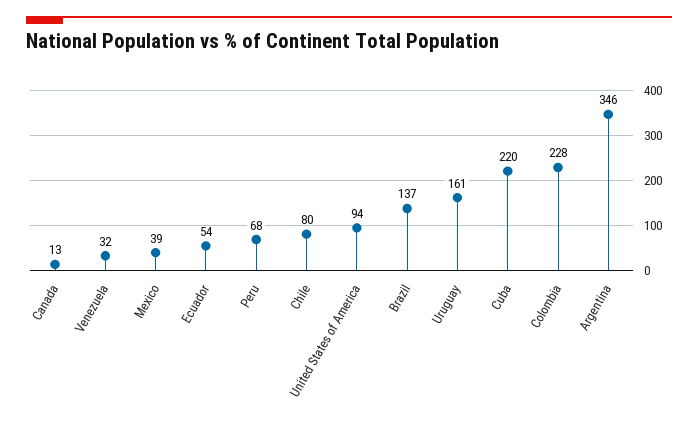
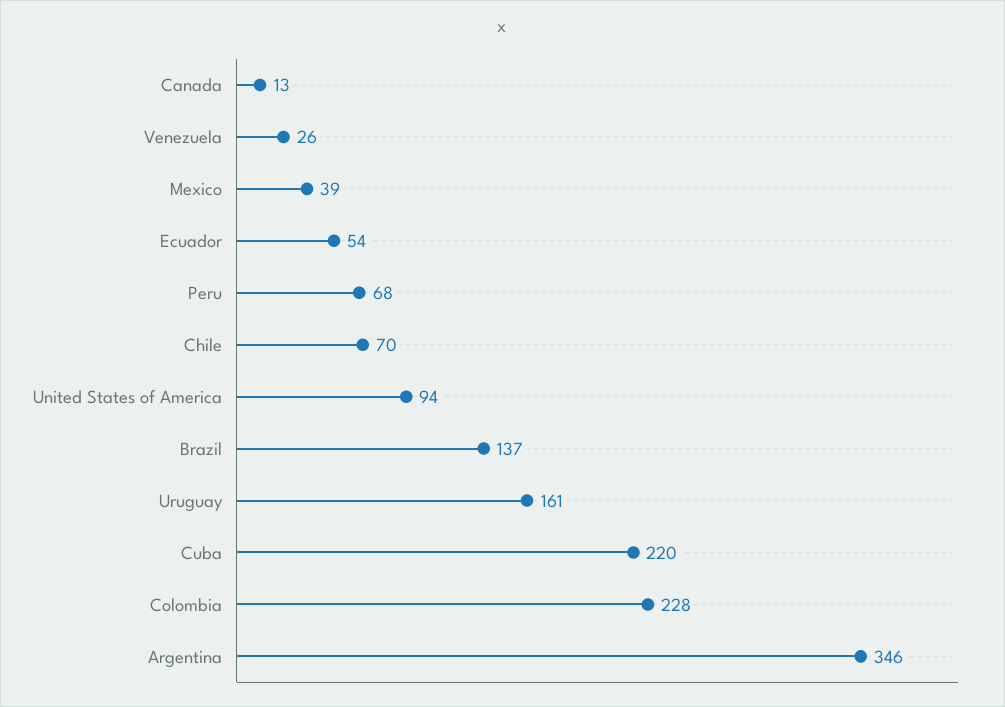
  {
    "Canada": 13,
-   "Venezuela": 32,
+   "Venezuela": 26,
    "Mexico": 39,
    "Ecuador": 54,
    "Peru": 68,
-   "Chile": 80,
+   "Chile": 70,
    "United States of America": 94,
    "Brazil": 137,
    "Uruguay": 161,
    "Cuba": 220,
    "Colombia": 228,
    "Argentina": 346
  }

